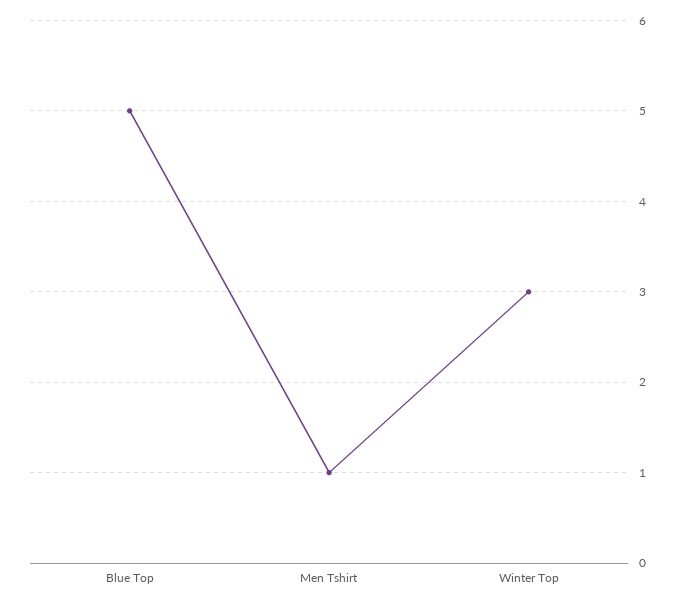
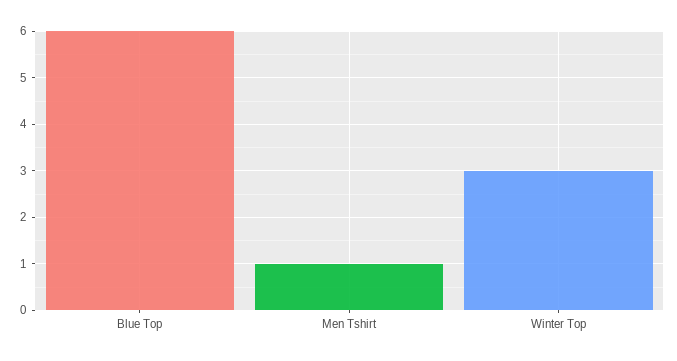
  {
-   "Blue Top": 5,
+   "Blue Top": 6,
    "Men Tshirt": 1,
    "Winter Top": 3
  }

